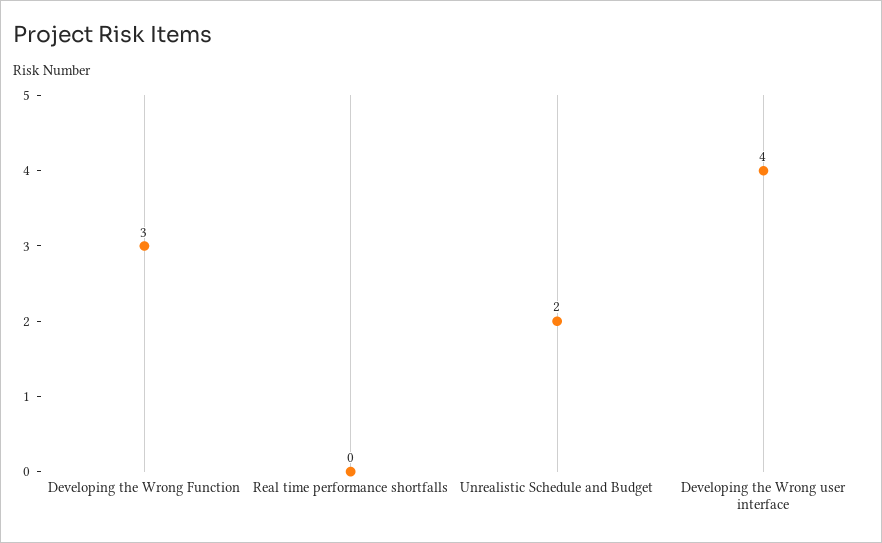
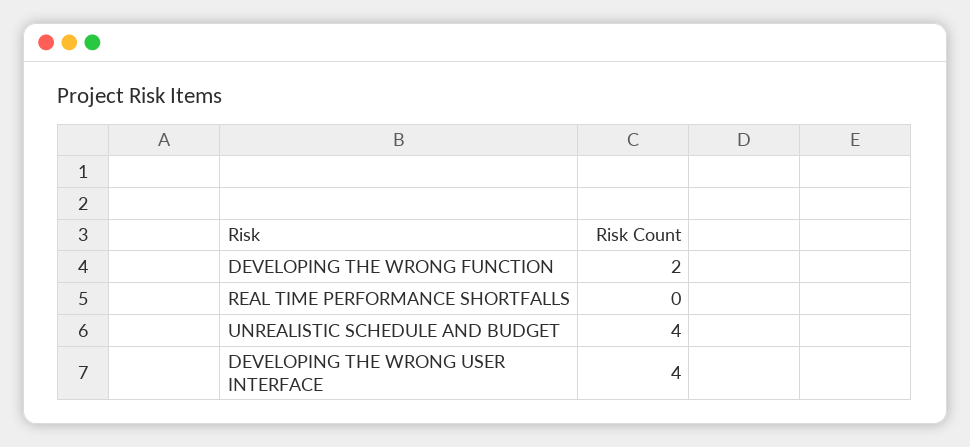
  {
-   "Developing the Wrong Function": 3,
+   "Developing the Wrong Function": 2,
    "Real time performance shortfalls": 0,
-   "Unrealistic Schedule and Budget": 2,
+   "Unrealistic Schedule and Budget": 4,
    "Developing the Wrong user interface": 4
  }

